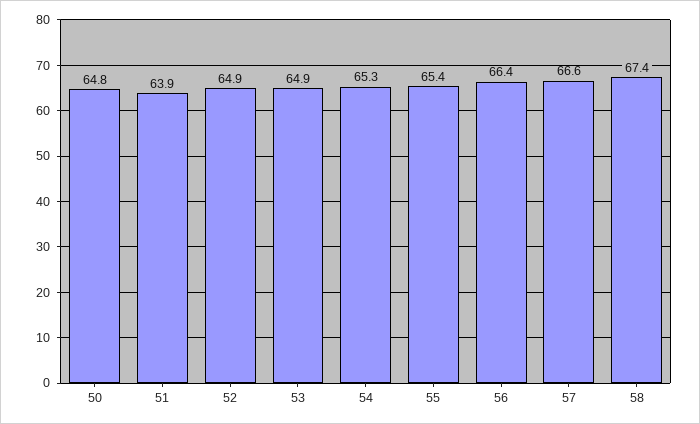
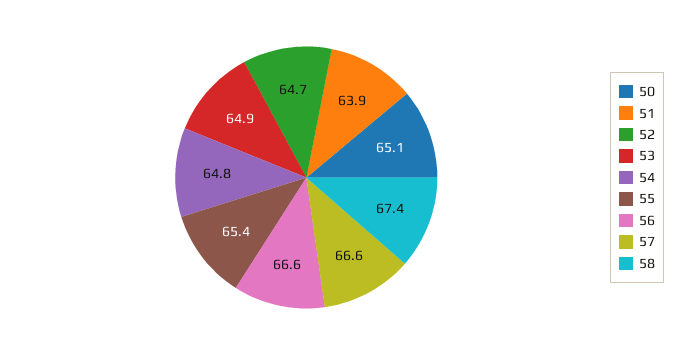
  {
-   "50": 64.8,
+   "50": 65.1,
    "51": 63.9,
-   "52": 64.9,
+   "52": 64.7,
    "53": 64.9,
-   "54": 65.3,
+   "54": 64.8,
    "55": 65.4,
-   "56": 66.4,
+   "56": 66.6,
    "57": 66.6,
    "58": 67.4
  }

